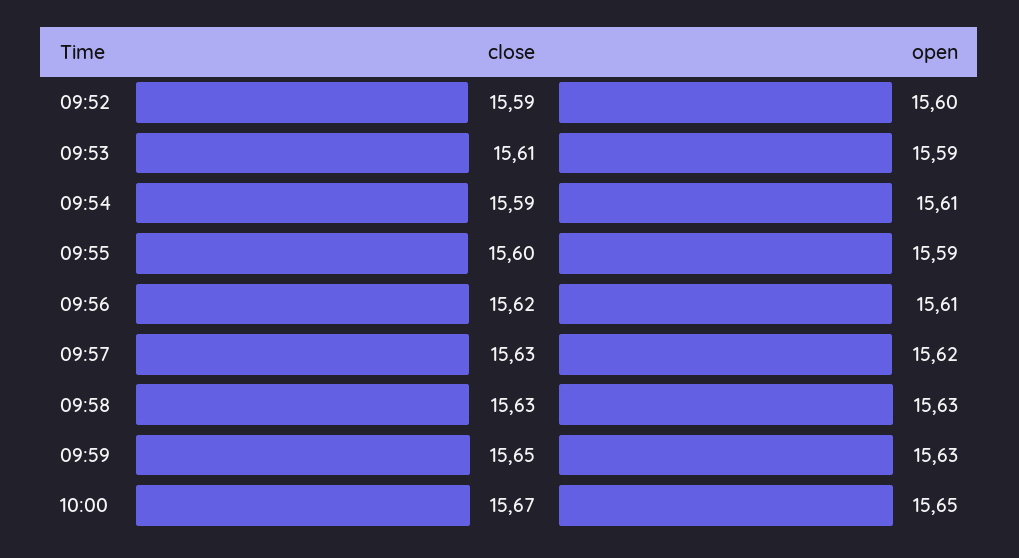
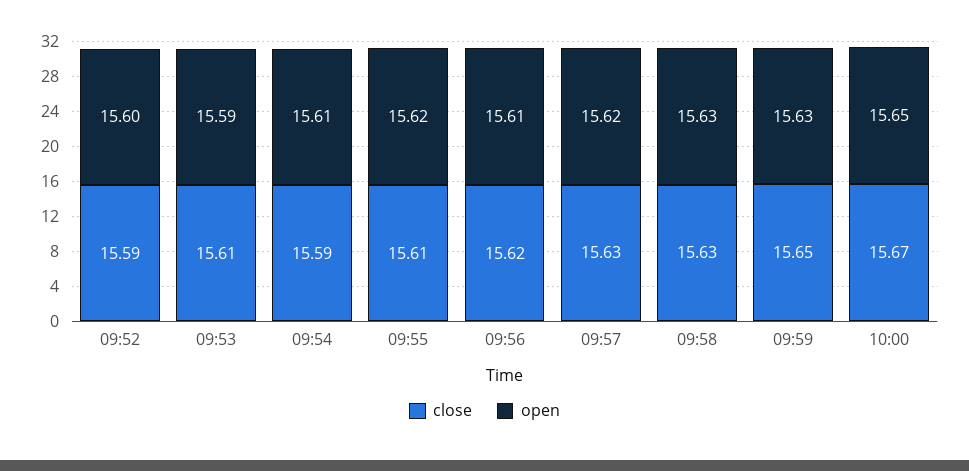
  {
    "close": {
      "09:52": 15.59,
      "09:53": 15.61,
      "09:54": 15.59,
-     "09:55": 15.6,
+     "09:55": 15.61,
      "09:56": 15.62,
      "09:57": 15.63,
      "09:58": 15.63,
      "09:59": 15.65,
      "10:00": 15.67
    },
    "open": {
      "09:52": 15.6,
      "09:53": 15.59,
      "09:54": 15.61,
-     "09:55": 15.59,
+     "09:55": 15.62,
      "09:56": 15.61,
      "09:57": 15.62,
      "09:58": 15.63,
      "09:59": 15.63,
      "10:00": 15.65
    }
  }

